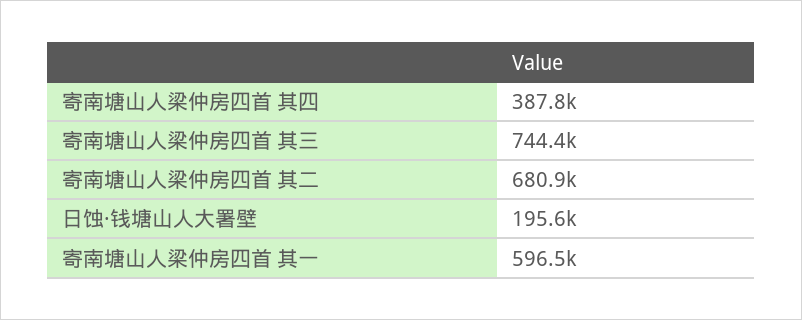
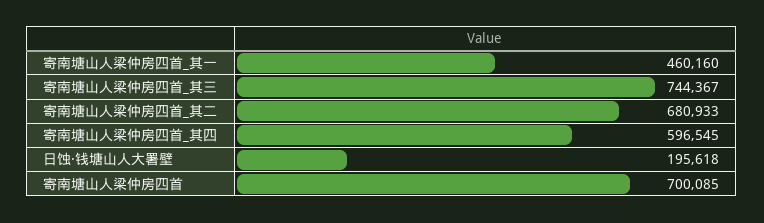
  {
-   "寄南塘山人梁仲房四首 其四": 387800,
+   "寄南塘山人梁仲房四首 其四": 596545,
    "寄南塘山人梁仲房四首 其三": 744367,
    "寄南塘山人梁仲房四首 其二": 680933,
    "日蚀·钱塘山人大署壁": 195618,
-   "寄南塘山人梁仲房四首 其一": 596500
+   "寄南塘山人梁仲房四首 其一": 460160,
+   "寄南塘山人梁仲房四首": 700085
  }

